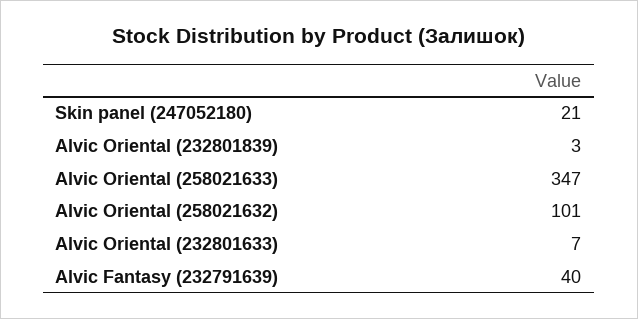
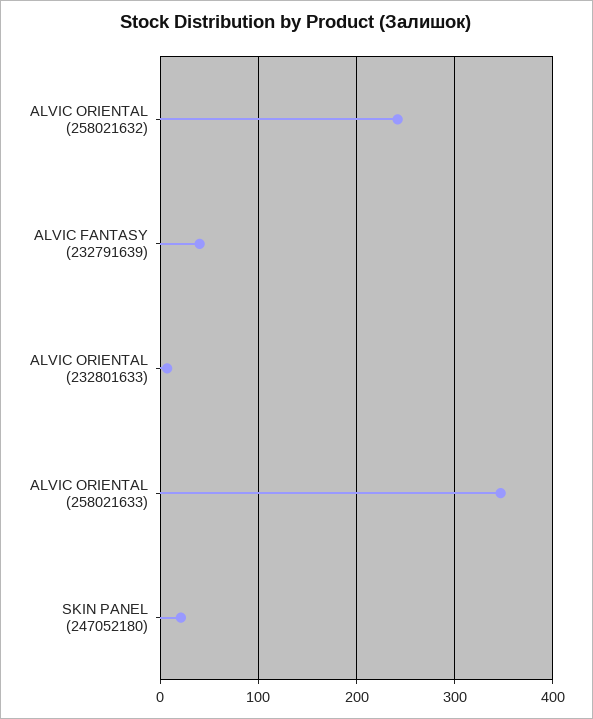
  {
    "Skin panel (247052180)": 21,
-   "Alvic Oriental (232801839)": 3,
    "Alvic Oriental (258021633)": 347,
-   "Alvic Oriental (258021632)": 101,
+   "Alvic Oriental (258021632)": 240,
    "Alvic Oriental (232801633)": 7,
    "Alvic Fantasy (232791639)": 40
  }

